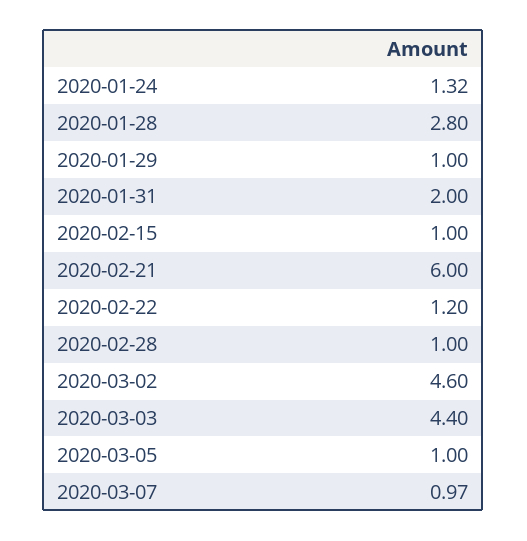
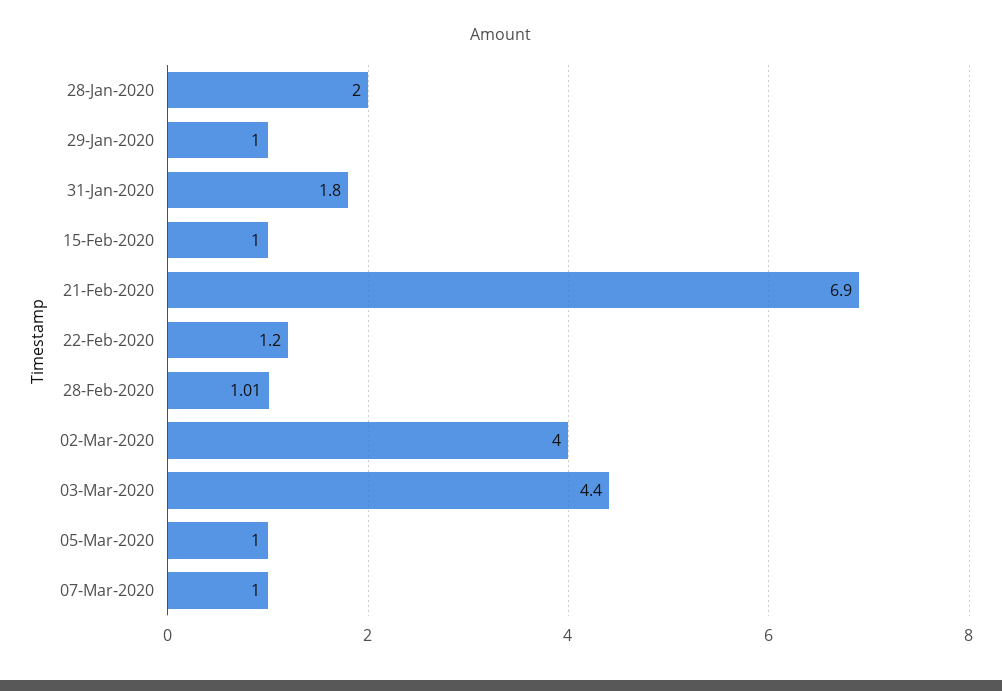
  {
-   "2020-01-24": 1.32,
-   "2020-01-28": 2.8,
+   "2020-01-28": 2,
    "2020-01-29": 1,
-   "2020-01-31": 2,
+   "2020-01-31": 1.8,
    "2020-02-15": 1,
-   "2020-02-21": 6,
+   "2020-02-21": 6.9,
    "2020-02-22": 1.2,
-   "2020-02-28": 1,
+   "2020-02-28": 1.01,
-   "2020-03-02": 4.6,
+   "2020-03-02": 4,
    "2020-03-03": 4.4,
    "2020-03-05": 1,
-   "2020-03-07": 0.97
+   "2020-03-07": 1
  }

